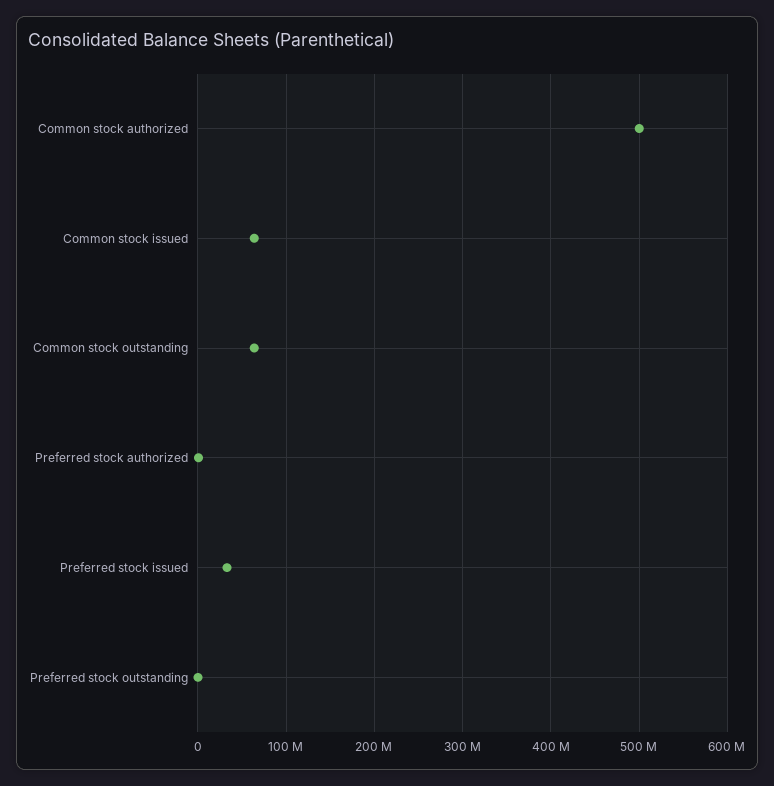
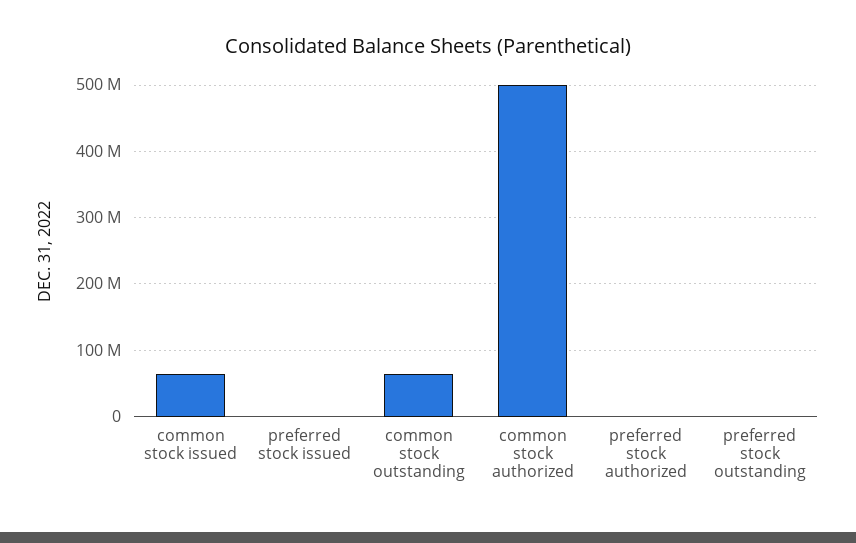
  {
    "Common stock authorized": 500000000,
    "Common stock issued": 60000000,
    "Common stock outstanding": 60000000,
    "Preferred stock authorized": 0,
-   "Preferred stock issued": 30000000,
+   "Preferred stock issued": 0,
    "Preferred stock outstanding": 0
  }

